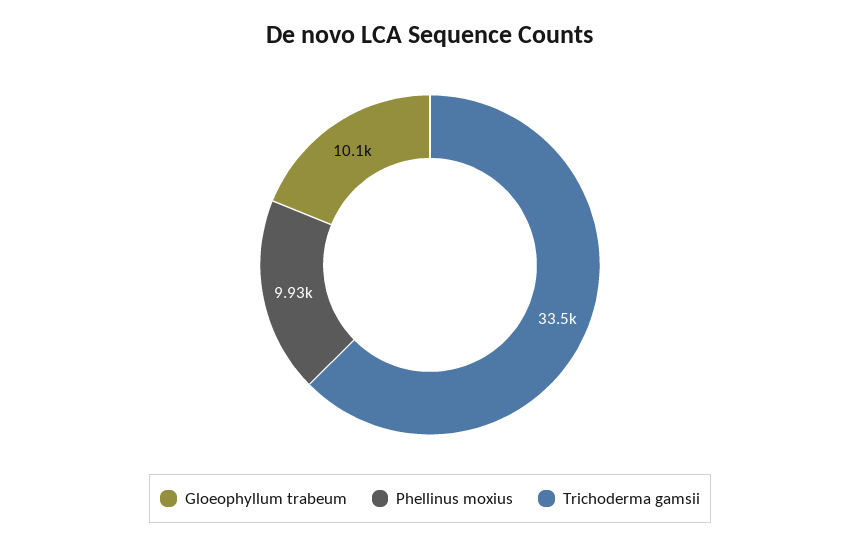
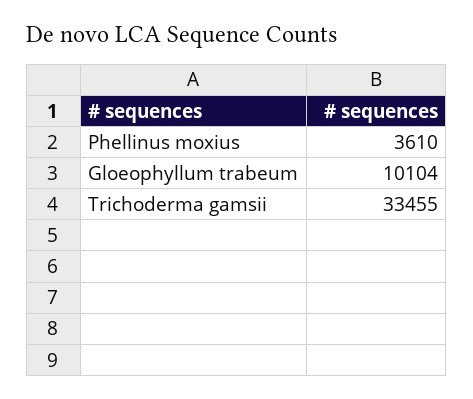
  {
    "Gloeophyllum trabeum": 10104,
-   "Phellinus moxius": 9930,
+   "Phellinus moxius": 3610,
    "Trichoderma gamsii": 33455
  }

